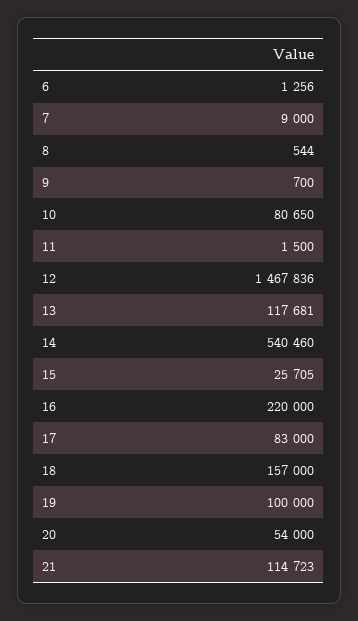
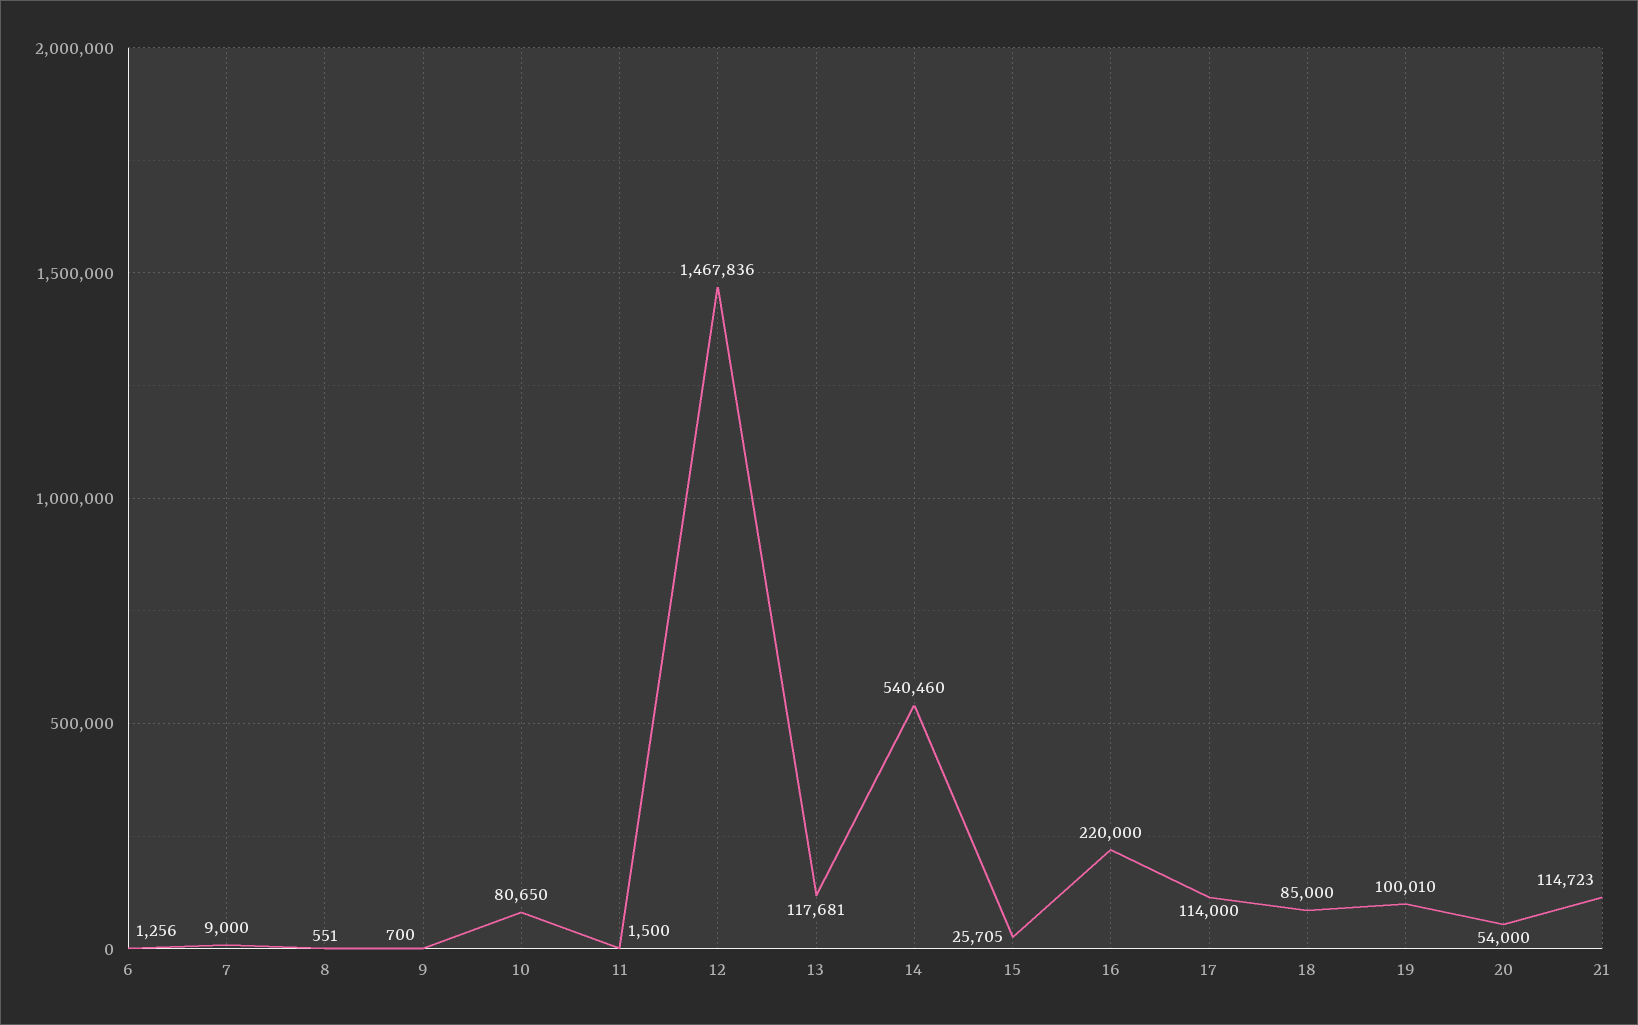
  {
    "6": 1256,
    "7": 9000,
-   "8": 544,
+   "8": 551,
    "9": 700,
    "10": 80650,
    "11": 1500,
    "12": 1467836,
    "13": 117681,
    "14": 540460,
    "15": 25705,
    "16": 220000,
-   "17": 83000,
+   "17": 114000,
-   "18": 157000,
+   "18": 85000,
-   "19": 100000,
+   "19": 100010,
    "20": 54000,
    "21": 114723
  }

